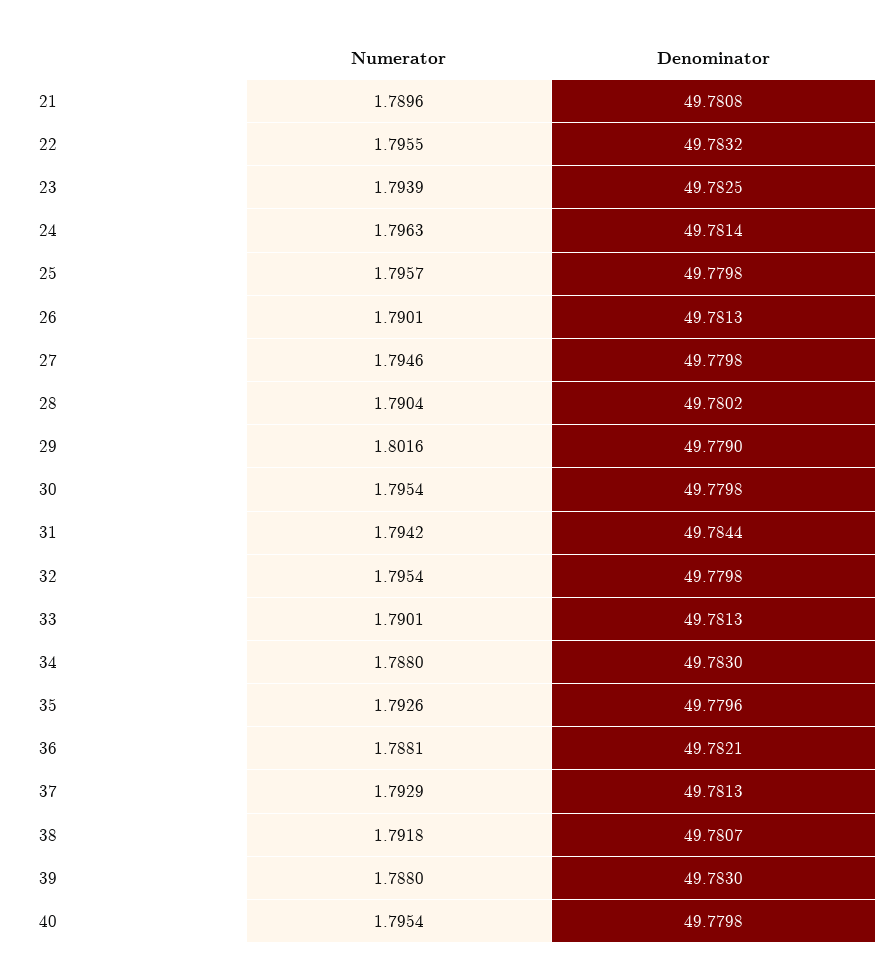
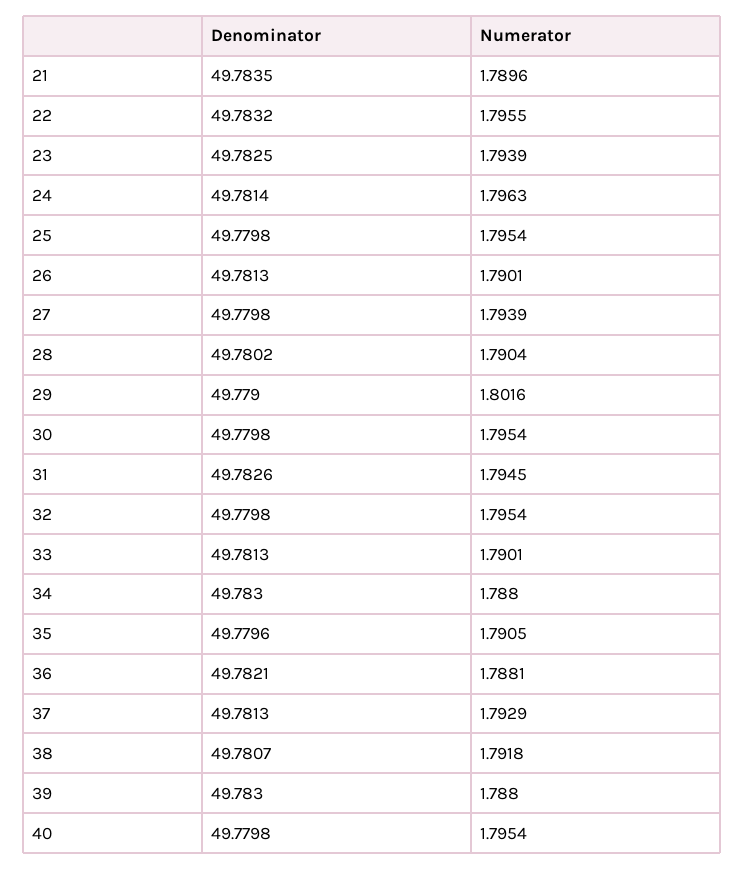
  {
    "Numerator": {
      "21": 1.7896,
      "22": 1.7955,
      "23": 1.7939,
      "24": 1.7963,
-     "25": 1.7957,
+     "25": 1.7954,
      "26": 1.7901,
-     "27": 1.7946,
+     "27": 1.7939,
      "28": 1.7904,
      "29": 1.8016,
      "30": 1.7954,
-     "31": 1.7942,
+     "31": 1.7945,
      "32": 1.7954,
      "33": 1.7901,
      "34": 1.788,
-     "35": 1.7926,
+     "35": 1.7905,
      "36": 1.7881,
      "37": 1.7929,
      "38": 1.7918,
      "39": 1.788,
      "40": 1.7954
    },
    "Denominator": {
-     "21": 49.7808,
+     "21": 49.7835,
      "22": 49.7832,
      "23": 49.7825,
      "24": 49.7814,
      "25": 49.7798,
      "26": 49.7813,
      "27": 49.7798,
      "28": 49.7802,
      "29": 49.779,
      "30": 49.7798,
-     "31": 49.7844,
+     "31": 49.7826,
      "32": 49.7798,
      "33": 49.7813,
      "34": 49.783,
      "35": 49.7796,
      "36": 49.7821,
      "37": 49.7813,
      "38": 49.7807,
      "39": 49.783,
      "40": 49.7798
    }
  }

